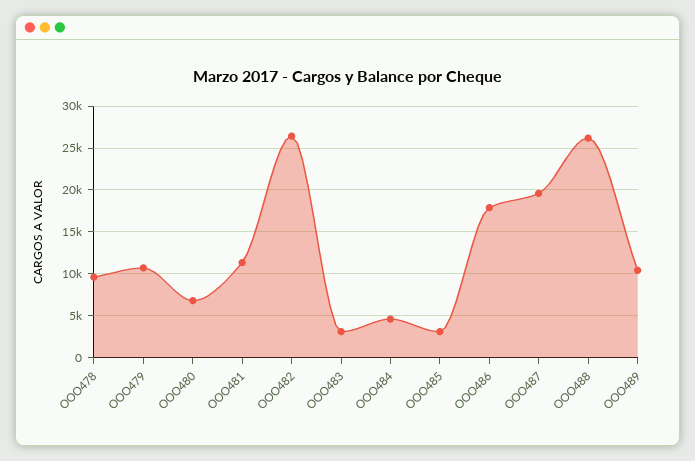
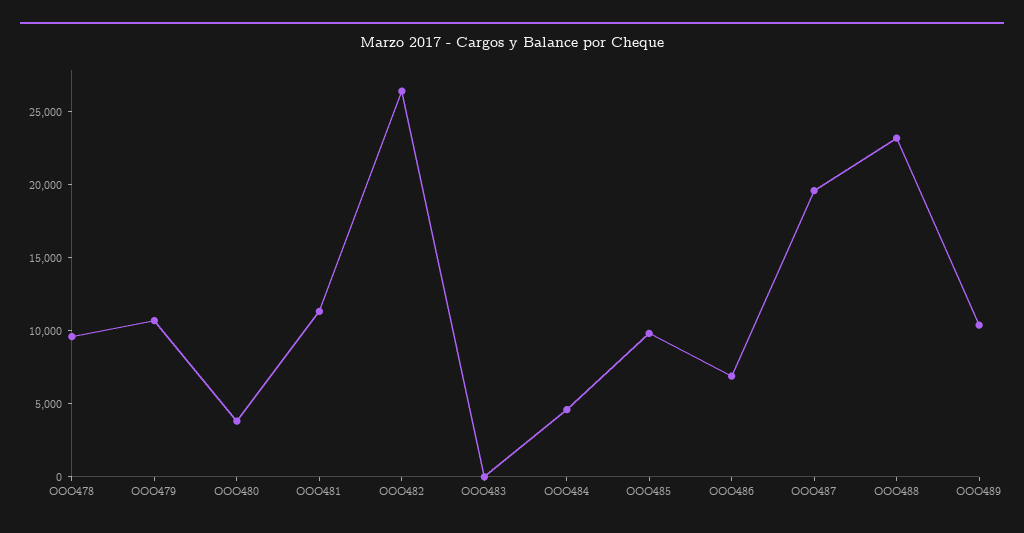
  {
    "OOO478": 10000,
    "OOO479": 11000,
-   "OOO480": 7000,
+   "OOO480": 4000,
    "OOO481": 11000,
    "OOO482": 26000,
-   "OOO483": 3000,
+   "OOO483": 0,
    "OOO484": 5000,
-   "OOO485": 3000,
+   "OOO485": 10000,
-   "OOO486": 18000,
+   "OOO486": 7000,
    "OOO487": 20000,
-   "OOO488": 26000,
+   "OOO488": 23000,
    "OOO489": 10000
  }

